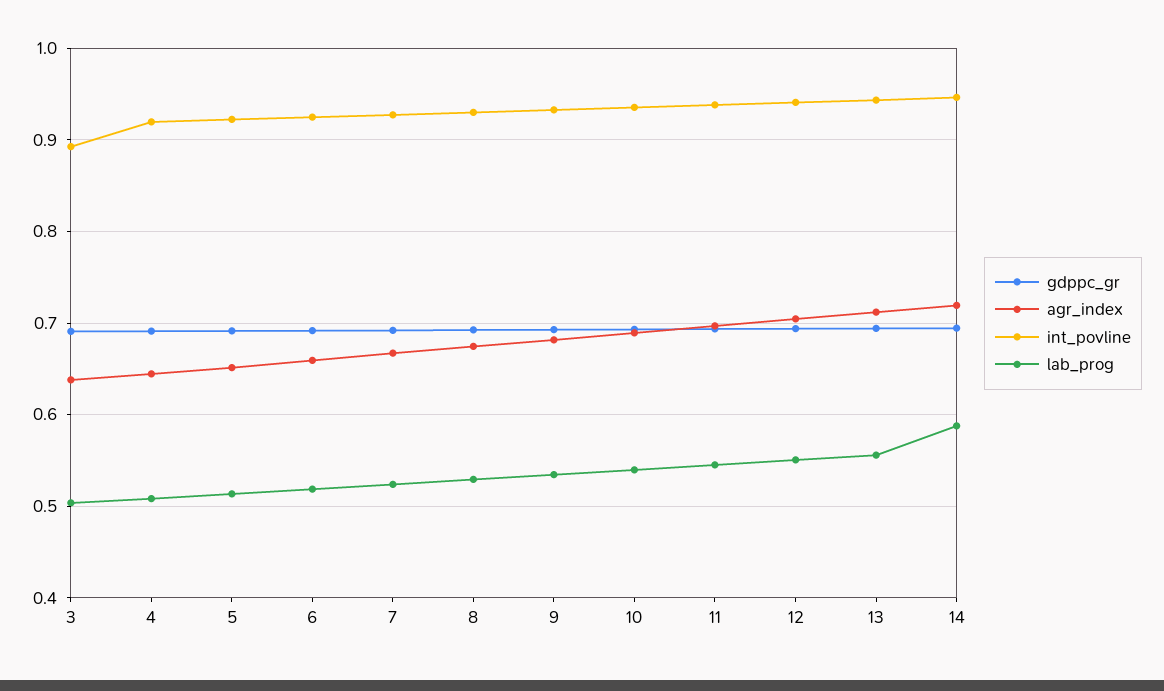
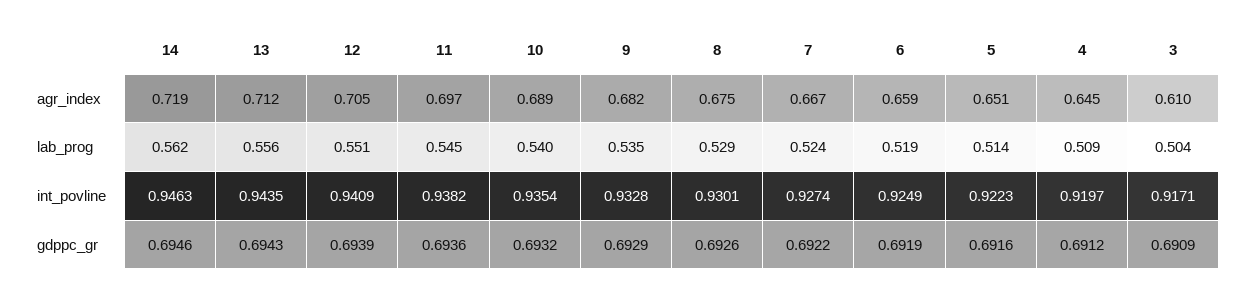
  {
    "gdppc_gr": {
      "3": 0.6909,
      "4": 0.6912,
      "5": 0.6916,
      "6": 0.6919,
      "7": 0.6922,
      "8": 0.6926,
      "9": 0.6929,
      "10": 0.6932,
      "11": 0.6936,
      "12": 0.6939,
      "13": 0.6943,
      "14": 0.6946
    },
    "agr_index": {
-     "3": 0.64,
+     "3": 0.61,
      "4": 0.645,
      "5": 0.651,
      "6": 0.659,
      "7": 0.667,
      "8": 0.675,
      "9": 0.682,
      "10": 0.689,
      "11": 0.697,
      "12": 0.705,
      "13": 0.712,
      "14": 0.719
    },
    "int_povline": {
-     "3": 0.89,
+     "3": 0.9171,
      "4": 0.9197,
      "5": 0.9223,
      "6": 0.9249,
      "7": 0.9274,
      "8": 0.9301,
      "9": 0.9328,
      "10": 0.9354,
      "11": 0.9382,
      "12": 0.9409,
      "13": 0.9435,
      "14": 0.9463
    },
    "lab_prog": {
      "3": 0.504,
      "4": 0.509,
      "5": 0.514,
      "6": 0.519,
      "7": 0.524,
      "8": 0.529,
      "9": 0.535,
      "10": 0.54,
      "11": 0.545,
      "12": 0.551,
      "13": 0.556,
-     "14": 0.59
+     "14": 0.562
    }
  }

